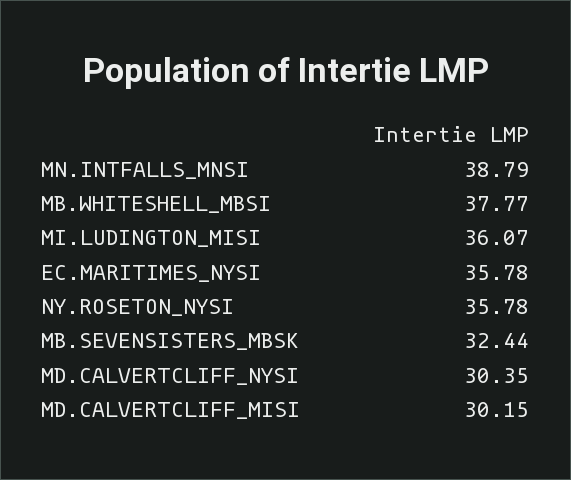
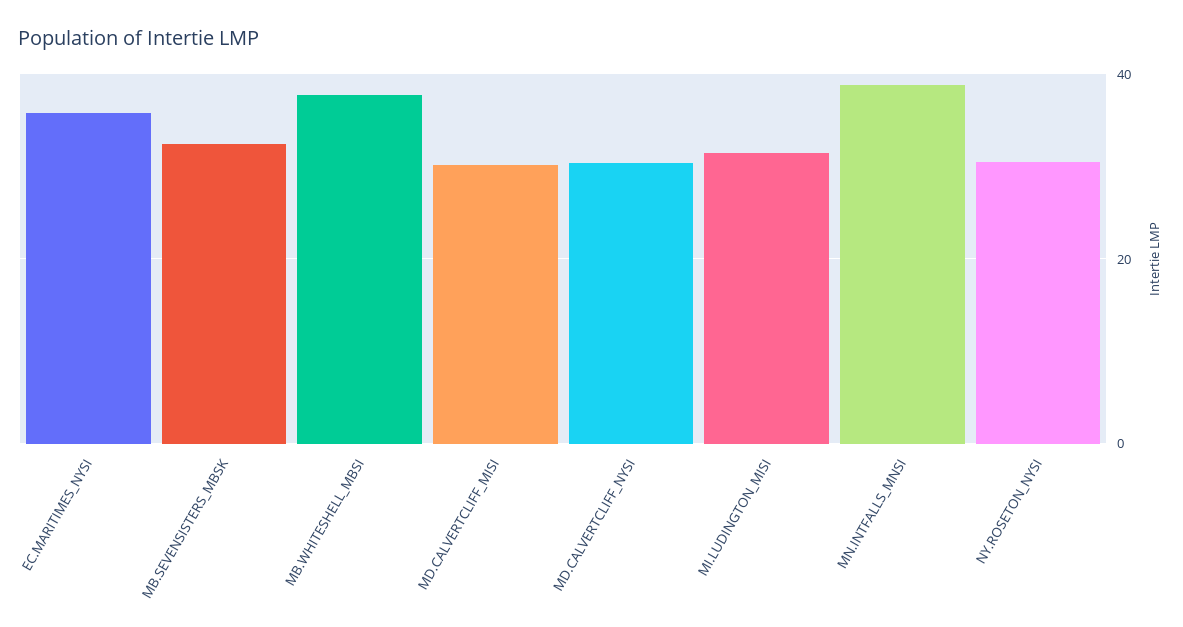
  {
    "MN.INTFALLS_MNSI": 38.79,
    "MB.WHITESHELL_MBSI": 37.77,
-   "MI.LUDINGTON_MISI": 36.07,
+   "MI.LUDINGTON_MISI": 32,
    "EC.MARITIMES_NYSI": 35.78,
-   "NY.ROSETON_NYSI": 35.78,
+   "NY.ROSETON_NYSI": 30,
    "MB.SEVENSISTERS_MBSK": 32.44,
    "MD.CALVERTCLIFF_NYSI": 30.35,
    "MD.CALVERTCLIFF_MISI": 30.15
  }

